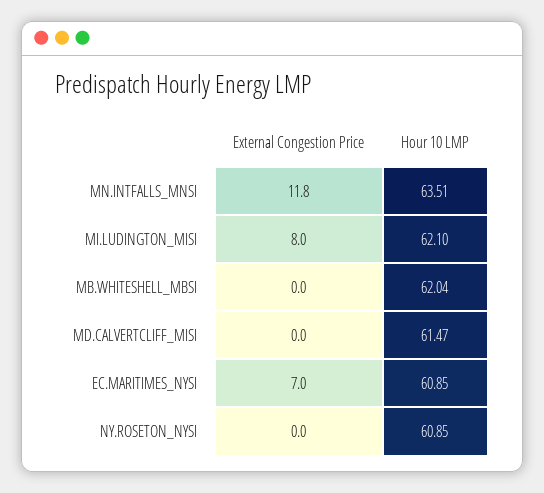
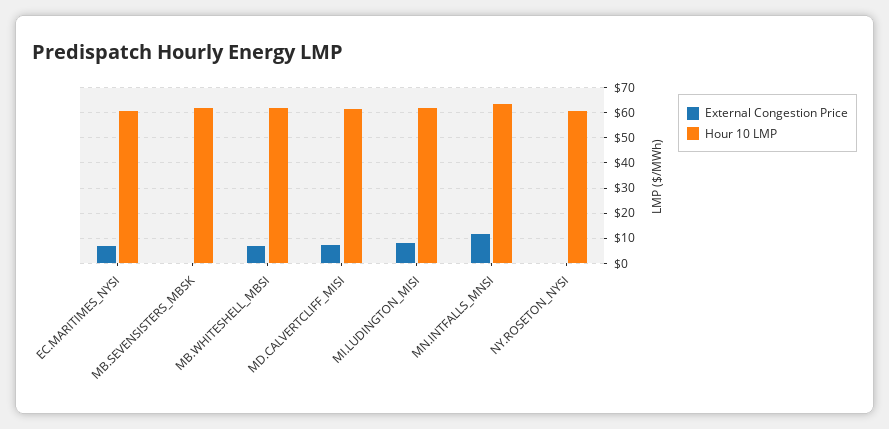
  {
    "External Congestion Price": {
      "MN.INTFALLS_MNSI": 11.8,
      "MI.LUDINGTON_MISI": 8,
-     "MB.WHITESHELL_MBSI": 0,
+     "MB.WHITESHELL_MBSI": 7.5,
-     "MD.CALVERTCLIFF_MISI": 0,
+     "MD.CALVERTCLIFF_MISI": 7.5,
      "EC.MARITIMES_NYSI": 7,
-     "NY.ROSETON_NYSI": 0
+     "NY.ROSETON_NYSI": 0,
+     "MB.SEVENSISTERS_MBSK": 0
    },
    "Hour 10 LMP": {
      "MN.INTFALLS_MNSI": 63.51,
      "MI.LUDINGTON_MISI": 62.1,
      "MB.WHITESHELL_MBSI": 62.04,
      "MD.CALVERTCLIFF_MISI": 61.47,
      "EC.MARITIMES_NYSI": 60.85,
-     "NY.ROSETON_NYSI": 60.85
+     "NY.ROSETON_NYSI": 60.85,
+     "MB.SEVENSISTERS_MBSK": 62.5
    }
  }

